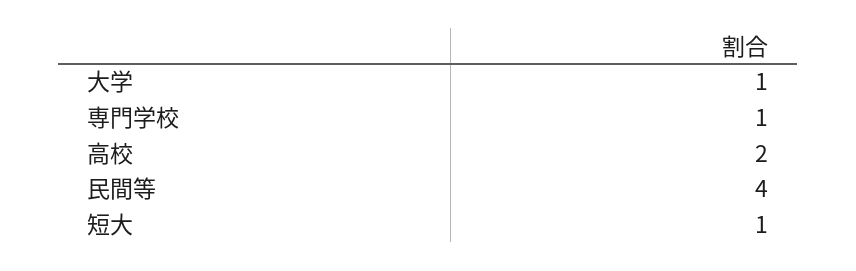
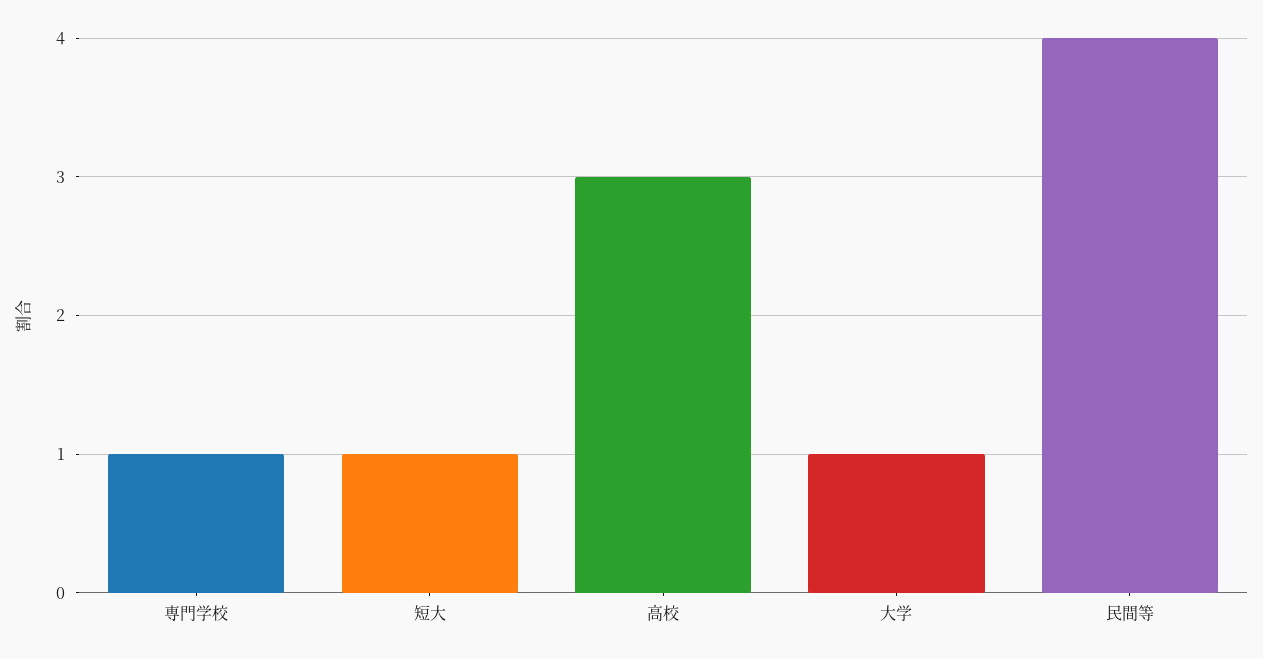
  {
    "大学": 1,
    "専門学校": 1,
-   "高校": 2,
+   "高校": 3,
    "民間等": 4,
    "短大": 1
  }

